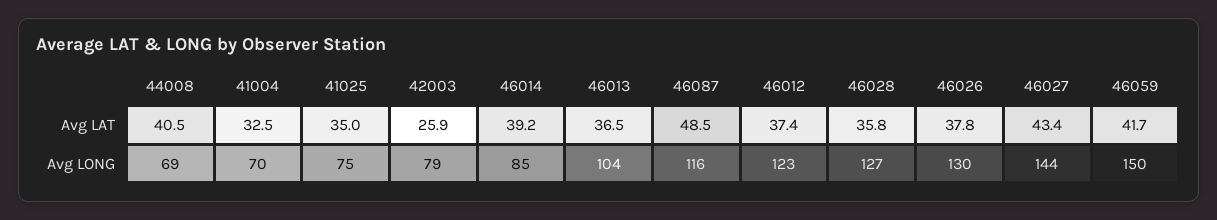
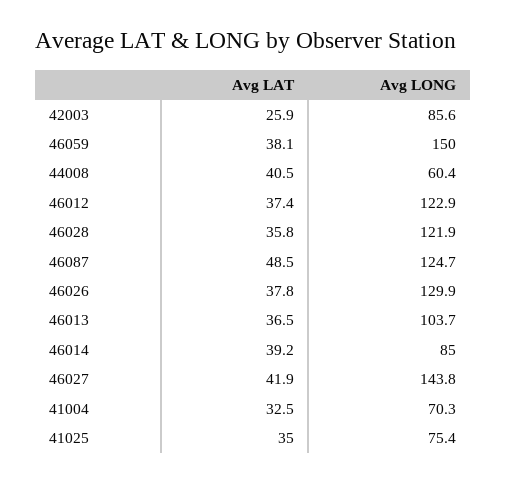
  {
    "44008": {
      "Avg LAT": 40.5,
-     "Avg LONG": 69
+     "Avg LONG": 60.4
    },
    "41004": {
      "Avg LAT": 32.5,
      "Avg LONG": 70.3
    },
    "41025": {
      "Avg LAT": 35,
      "Avg LONG": 75.4
    },
    "42003": {
      "Avg LAT": 25.9,
-     "Avg LONG": 79
+     "Avg LONG": 85.6
    },
    "46014": {
      "Avg LAT": 39.2,
      "Avg LONG": 85
    },
    "46013": {
      "Avg LAT": 36.5,
      "Avg LONG": 103.7
    },
    "46087": {
      "Avg LAT": 48.5,
-     "Avg LONG": 116
+     "Avg LONG": 124.7
    },
    "46012": {
      "Avg LAT": 37.4,
      "Avg LONG": 122.9
    },
    "46028": {
      "Avg LAT": 35.8,
-     "Avg LONG": 127
+     "Avg LONG": 121.9
    },
    "46026": {
      "Avg LAT": 37.8,
      "Avg LONG": 129.9
    },
    "46027": {
-     "Avg LAT": 43.4,
+     "Avg LAT": 41.9,
      "Avg LONG": 143.8
    },
    "46059": {
-     "Avg LAT": 41.7,
+     "Avg LAT": 38.1,
      "Avg LONG": 150
    }
  }

